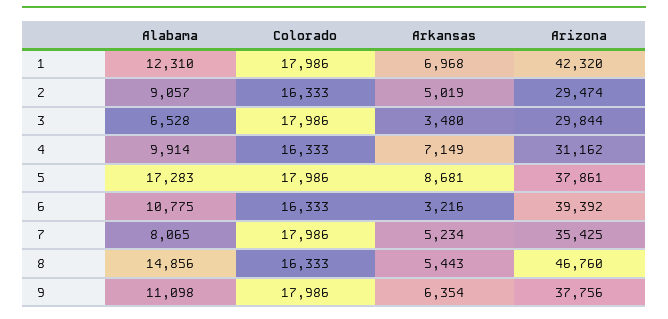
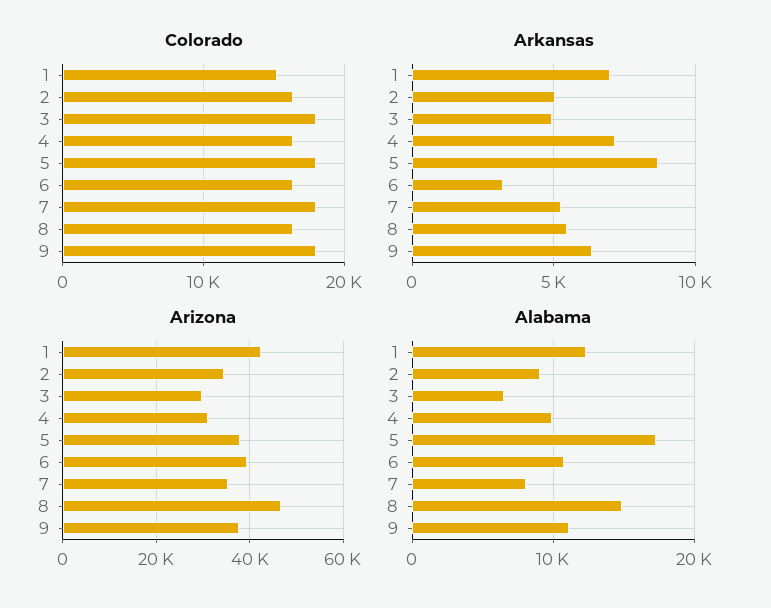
  {
    "Alabama": {
      "1": 12310,
      "2": 9057,
      "3": 6528,
      "4": 9914,
      "5": 17283,
      "6": 10775,
      "7": 8065,
      "8": 14856,
      "9": 11098
    },
    "Colorado": {
-     "1": 17986,
+     "1": 15000,
      "2": 16333,
      "3": 17986,
      "4": 16333,
      "5": 17986,
      "6": 16333,
      "7": 17986,
      "8": 16333,
      "9": 17986
    },
    "Arkansas": {
      "1": 6968,
      "2": 5019,
-     "3": 3480,
+     "3": 5000,
      "4": 7149,
      "5": 8681,
      "6": 3216,
      "7": 5234,
      "8": 5443,
      "9": 6354
    },
    "Arizona": {
      "1": 42320,
-     "2": 29474,
+     "2": 34000,
      "3": 29844,
      "4": 31162,
      "5": 37861,
      "6": 39392,
      "7": 35425,
      "8": 46760,
      "9": 37756
    }
  }

